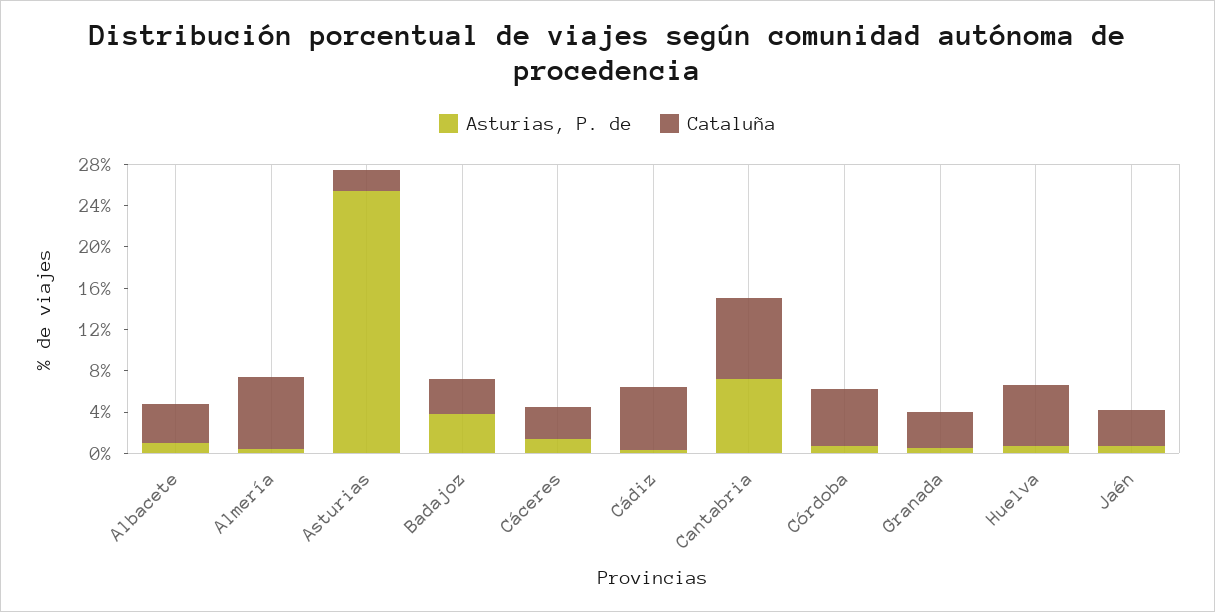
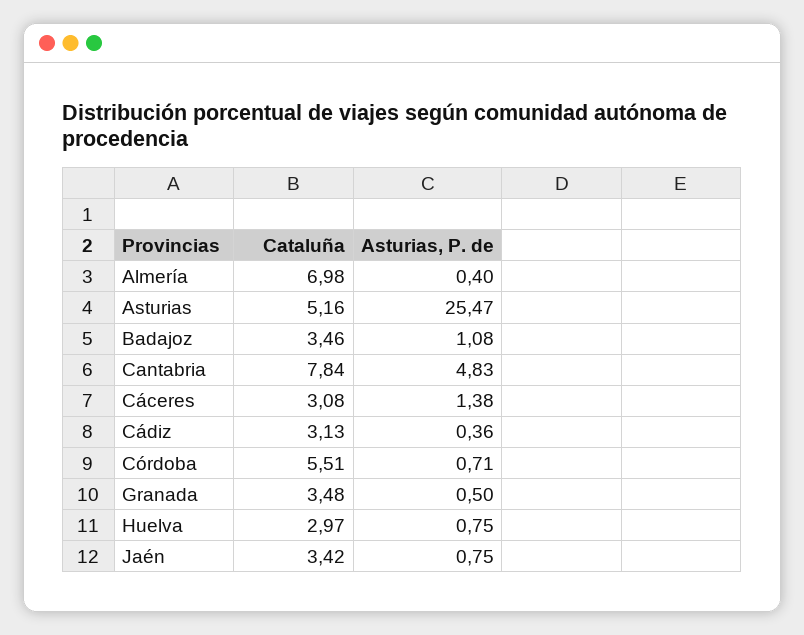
  {
    "Asturias, P. de": {
-     "Albacete": 1,
      "Almería": 0.4,
      "Asturias": 25.47,
-     "Badajoz": 4,
+     "Badajoz": 1.08,
      "Cáceres": 1.38,
      "Cádiz": 0.36,
-     "Cantabria": 7,
+     "Cantabria": 4.83,
      "Córdoba": 0.71,
      "Granada": 0.5,
      "Huelva": 0.75,
      "Jaén": 0.75
    },
    "Cataluña": {
-     "Albacete": 4,
      "Almería": 6.98,
-     "Asturias": 2,
+     "Asturias": 5.16,
      "Badajoz": 3.46,
      "Cáceres": 3.08,
-     "Cádiz": 6,
+     "Cádiz": 3.13,
      "Cantabria": 7.84,
      "Córdoba": 5.51,
      "Granada": 3.48,
-     "Huelva": 6,
+     "Huelva": 2.97,
      "Jaén": 3.42
    }
  }

